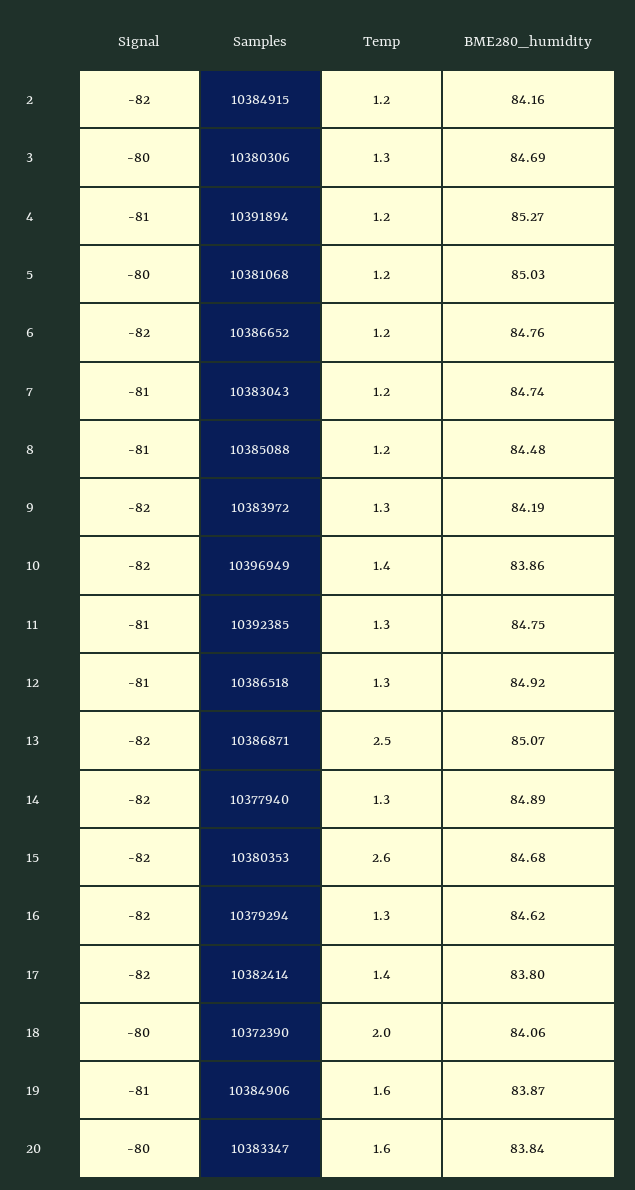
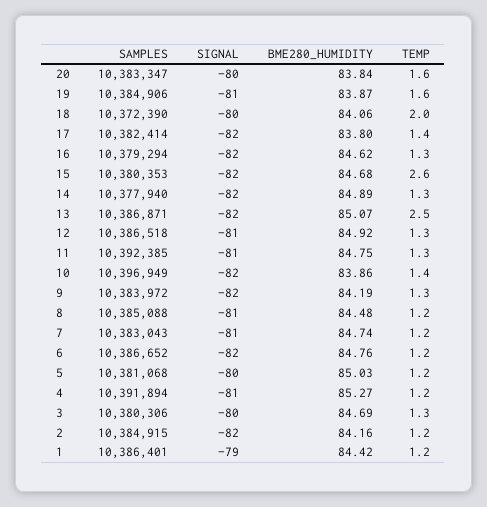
  {
    "Signal": {
      "2": -82,
      "3": -80,
      "4": -81,
      "5": -80,
      "6": -82,
      "7": -81,
      "8": -81,
      "9": -82,
      "10": -82,
      "11": -81,
      "12": -81,
      "13": -82,
      "14": -82,
      "15": -82,
      "16": -82,
      "17": -82,
      "18": -80,
      "19": -81,
-     "20": -80
+     "20": -80,
+     "1": -79
    },
    "Samples": {
      "2": 10384915,
      "3": 10380306,
      "4": 10391894,
      "5": 10381068,
      "6": 10386652,
      "7": 10383043,
      "8": 10385088,
      "9": 10383972,
      "10": 10396949,
      "11": 10392385,
      "12": 10386518,
      "13": 10386871,
      "14": 10377940,
      "15": 10380353,
      "16": 10379294,
      "17": 10382414,
      "18": 10372390,
      "19": 10384906,
-     "20": 10383347
+     "20": 10383347,
+     "1": 10386401
    },
    "Temp": {
      "2": 1.2,
      "3": 1.3,
      "4": 1.2,
      "5": 1.2,
      "6": 1.2,
      "7": 1.2,
      "8": 1.2,
      "9": 1.3,
      "10": 1.4,
      "11": 1.3,
      "12": 1.3,
      "13": 2.5,
      "14": 1.3,
      "15": 2.6,
      "16": 1.3,
      "17": 1.4,
      "18": 2,
      "19": 1.6,
-     "20": 1.6
+     "20": 1.6,
+     "1": 1.2
    },
    "BME280_humidity": {
      "2": 84.16,
      "3": 84.69,
      "4": 85.27,
      "5": 85.03,
      "6": 84.76,
      "7": 84.74,
      "8": 84.48,
      "9": 84.19,
      "10": 83.86,
      "11": 84.75,
      "12": 84.92,
      "13": 85.07,
      "14": 84.89,
      "15": 84.68,
      "16": 84.62,
      "17": 83.8,
      "18": 84.06,
      "19": 83.87,
-     "20": 83.84
+     "20": 83.84,
+     "1": 84.42
    }
  }

